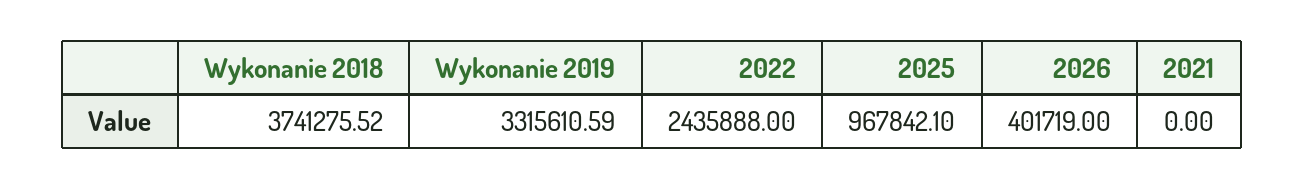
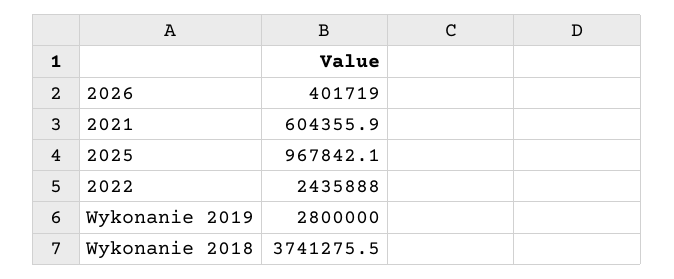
  {
    "Wykonanie 2018": 3741275.52,
-   "Wykonanie 2019": 3315610.59,
+   "Wykonanie 2019": 2800000,
    "2022": 2435888,
    "2025": 967842.1,
    "2026": 401719,
-   "2021": 0
+   "2021": 604355.9
  }

